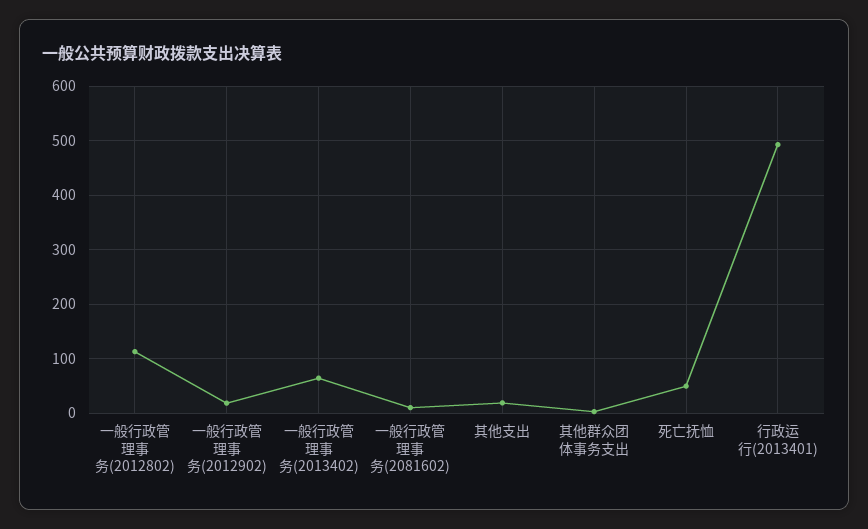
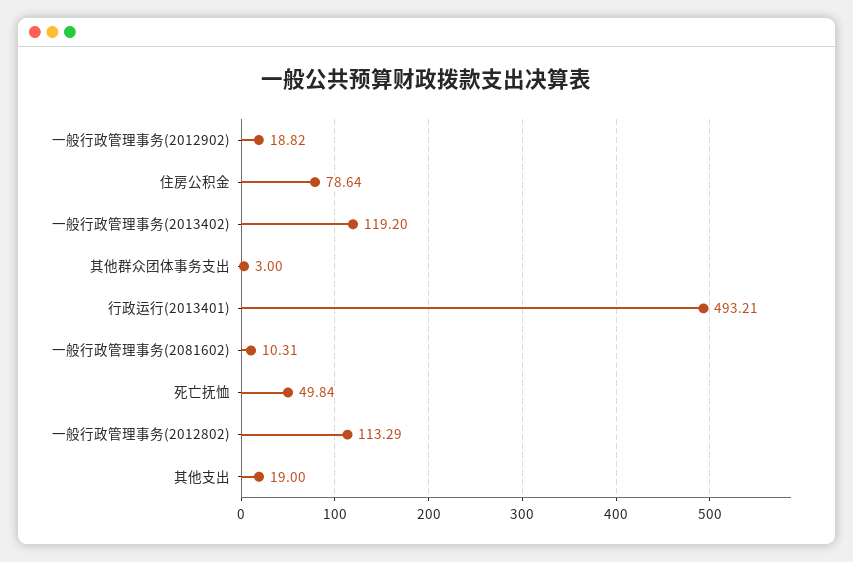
  {
    "一般行政管理事务(2012802)": 113.29,
    "一般行政管理事务(2012902)": 18.82,
-   "一般行政管理事务(2013402)": 60,
+   "一般行政管理事务(2013402)": 119.2,
    "一般行政管理事务(2081602)": 10.31,
    "其他支出": 19,
    "其他群众团体事务支出": 3,
    "死亡抚恤": 49.84,
-   "行政运行(2013401)": 493.21
+   "行政运行(2013401)": 493.21,
+   "住房公积金": 78.64
  }

